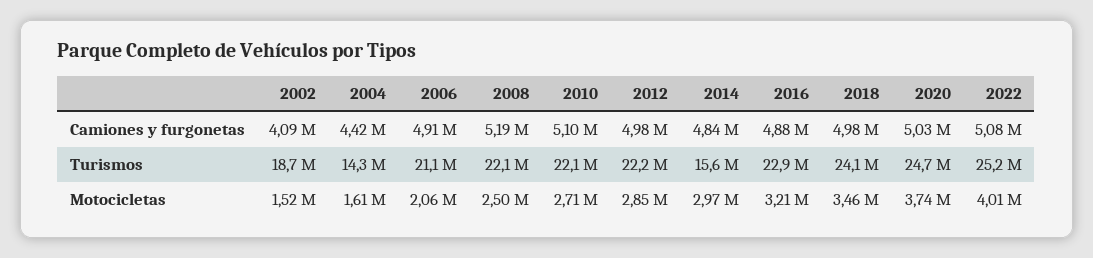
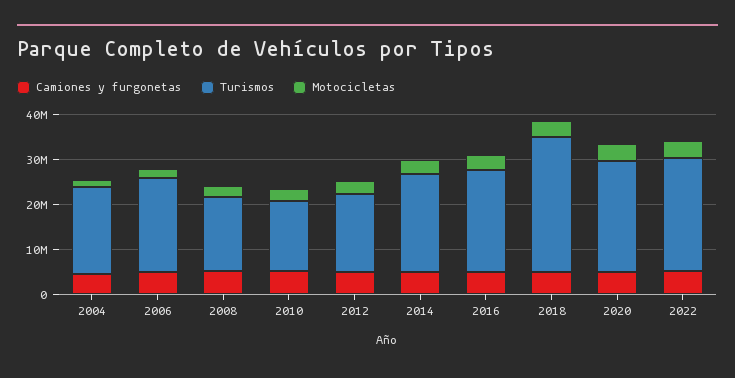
  {
    "Camiones y furgonetas": {
-     "2002": 4090000,
      "2004": 4420000,
      "2006": 4910000,
      "2008": 5190000,
      "2010": 5100000,
      "2012": 4980000,
      "2014": 4840000,
      "2016": 4880000,
      "2018": 4980000,
      "2020": 5030000,
      "2022": 5080000
    },
    "Turismos": {
-     "2002": 18700000,
-     "2004": 14300000,
+     "2004": 20000000,
      "2006": 21100000,
-     "2008": 22100000,
+     "2008": 16000000,
-     "2010": 22100000,
+     "2010": 16000000,
-     "2012": 22200000,
+     "2012": 18000000,
-     "2014": 15600000,
+     "2014": 22000000,
      "2016": 22900000,
-     "2018": 24100000,
+     "2018": 30000000,
      "2020": 24700000,
      "2022": 25200000
    },
    "Motocicletas": {
-     "2002": 1520000,
      "2004": 1610000,
      "2006": 2060000,
      "2008": 2500000,
      "2010": 2710000,
      "2012": 2850000,
      "2014": 2970000,
      "2016": 3210000,
      "2018": 3460000,
      "2020": 3740000,
      "2022": 4010000
    }
  }

